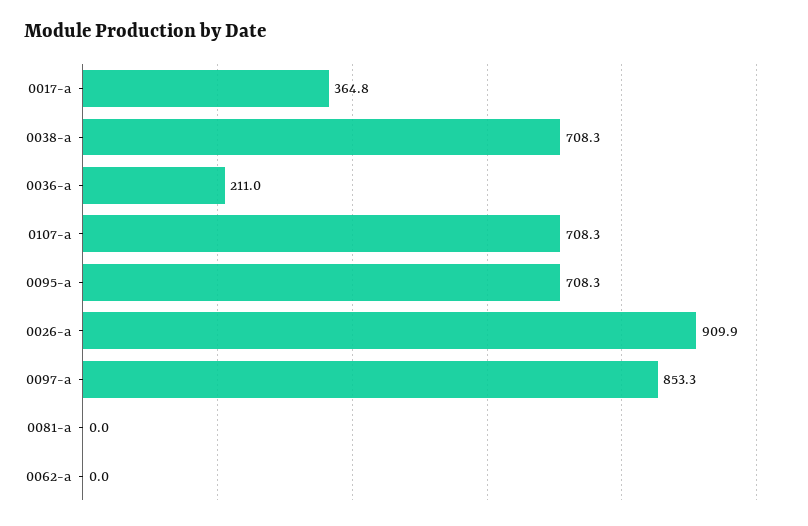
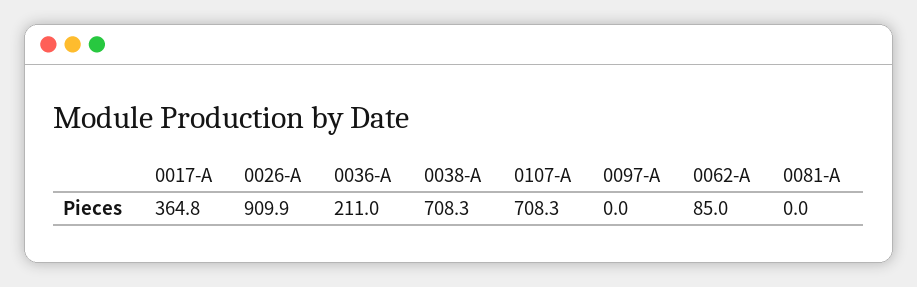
  {
    "0017-a": 364.8,
    "0038-a": 708.3,
    "0036-a": 211,
    "0107-a": 708.3,
-   "0095-a": 708.3,
    "0026-a": 909.9,
-   "0097-a": 853.3,
+   "0097-a": 0,
    "0081-a": 0,
-   "0062-a": 0
+   "0062-a": 85
  }

